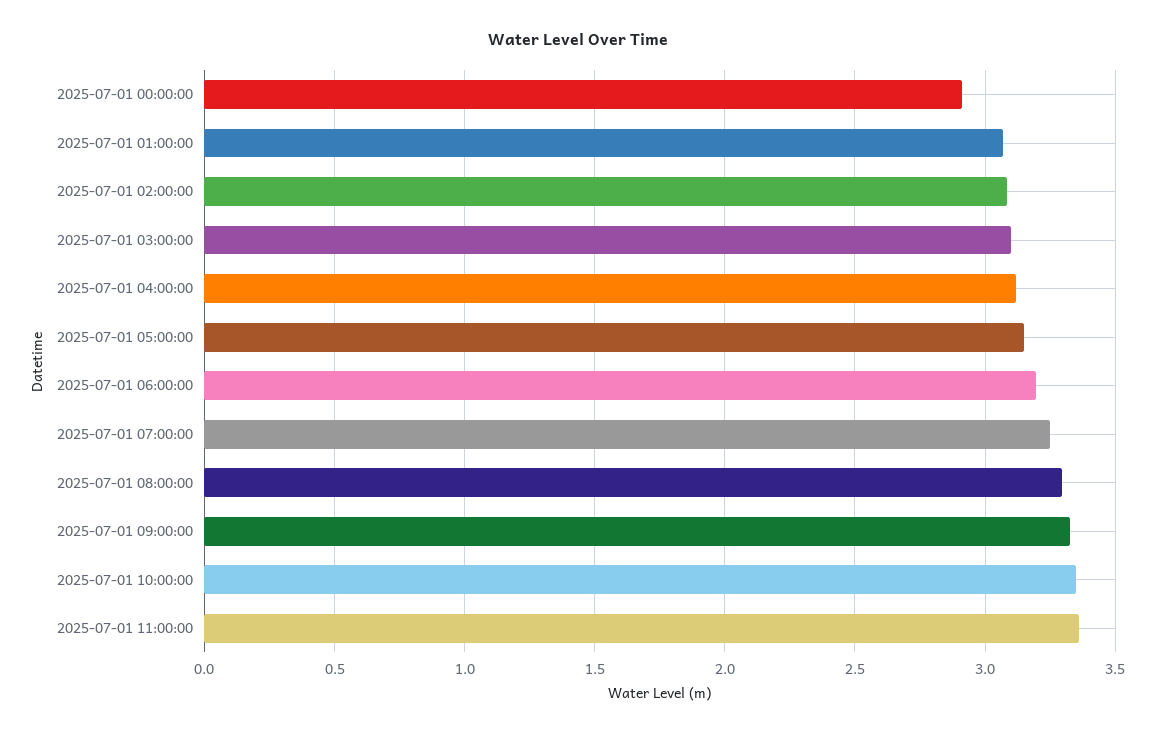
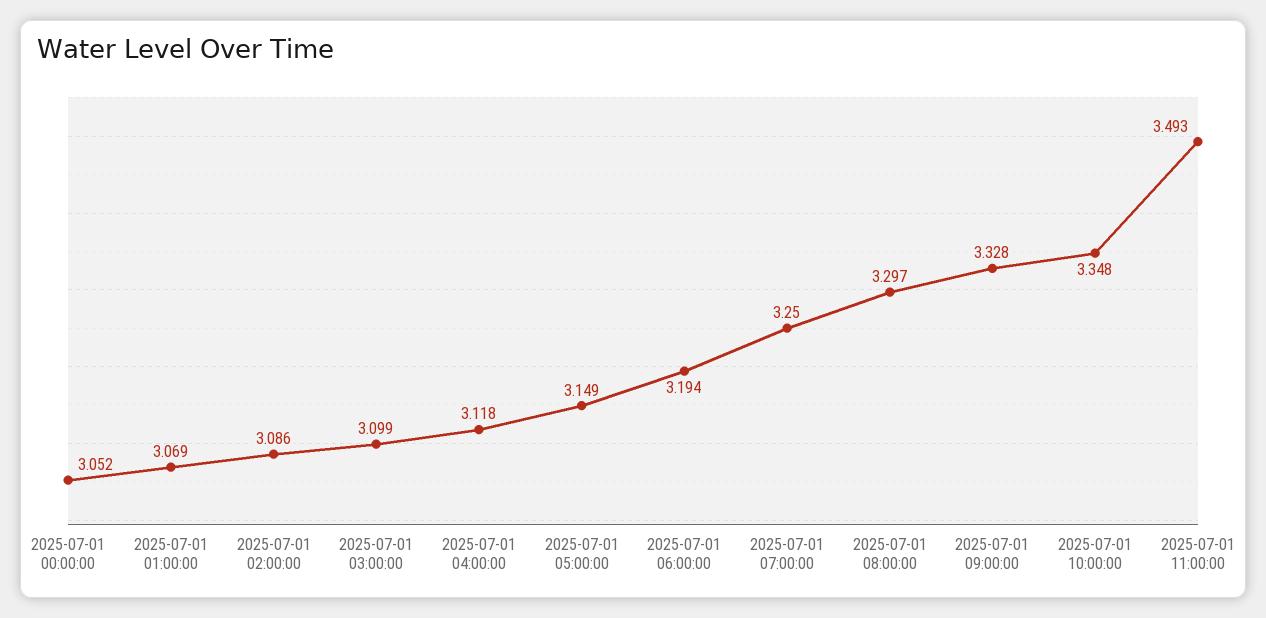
  {
-   "2025-07-01 00:00:00": 2.9,
+   "2025-07-01 00:00:00": 3.052,
    "2025-07-01 01:00:00": 3.069,
    "2025-07-01 02:00:00": 3.086,
    "2025-07-01 03:00:00": 3.099,
    "2025-07-01 04:00:00": 3.118,
    "2025-07-01 05:00:00": 3.149,
    "2025-07-01 06:00:00": 3.194,
    "2025-07-01 07:00:00": 3.25,
    "2025-07-01 08:00:00": 3.297,
    "2025-07-01 09:00:00": 3.328,
    "2025-07-01 10:00:00": 3.348,
-   "2025-07-01 11:00:00": 3.35
+   "2025-07-01 11:00:00": 3.493
  }

